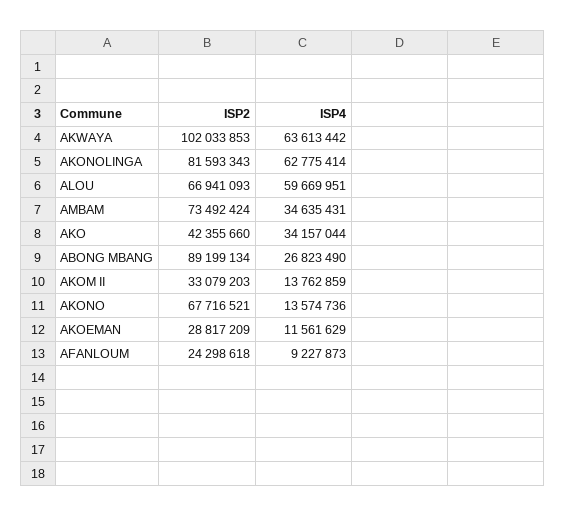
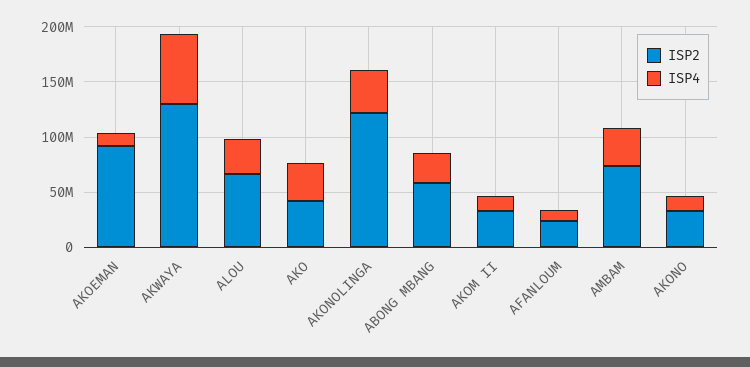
  {
    "ISP2": {
-     "AKWAYA": 102033853,
+     "AKWAYA": 130000000,
-     "AKONOLINGA": 81593343,
+     "AKONOLINGA": 120000000,
      "ALOU": 66941093,
      "AMBAM": 73492424,
      "AKO": 42355660,
-     "ABONG MBANG": 89199134,
+     "ABONG MBANG": 60000000,
      "AKOM II": 33079203,
-     "AKONO": 67716521,
+     "AKONO": 30000000,
-     "AKOEMAN": 28817209,
+     "AKOEMAN": 90000000,
      "AFANLOUM": 24298618
    },
    "ISP4": {
      "AKWAYA": 63613442,
-     "AKONOLINGA": 62775414,
+     "AKONOLINGA": 40000000,
-     "ALOU": 59669951,
+     "ALOU": 30000000,
      "AMBAM": 34635431,
      "AKO": 34157044,
      "ABONG MBANG": 26823490,
      "AKOM II": 13762859,
      "AKONO": 13574736,
      "AKOEMAN": 11561629,
      "AFANLOUM": 9227873
    }
  }

